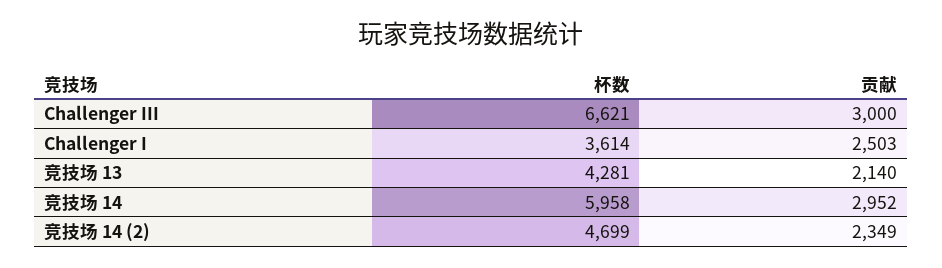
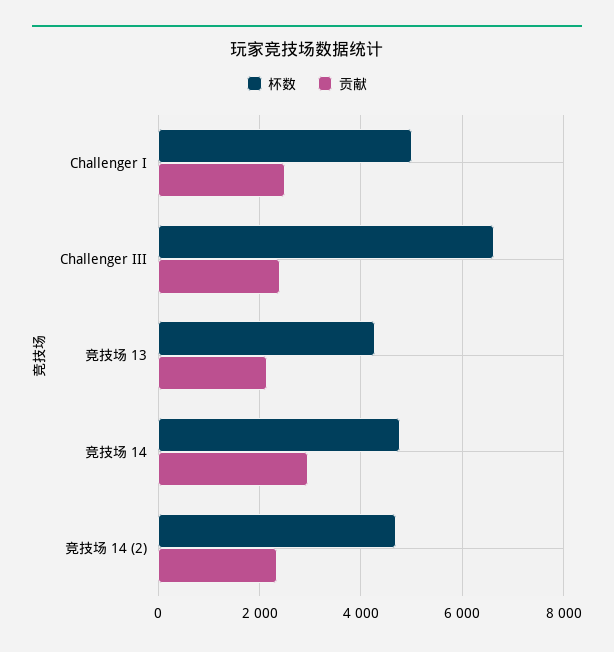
  {
    "杯数": {
      "Challenger III": 6621,
-     "Challenger I": 3614,
+     "Challenger I": 5000,
      "竞技场 13": 4281,
-     "竞技场 14": 5958,
+     "竞技场 14": 4800,
      "竞技场 14 (2)": 4699
    },
    "贡献": {
-     "Challenger III": 3000,
+     "Challenger III": 2400,
      "Challenger I": 2503,
      "竞技场 13": 2140,
      "竞技场 14": 2952,
      "竞技场 14 (2)": 2349
    }
  }

